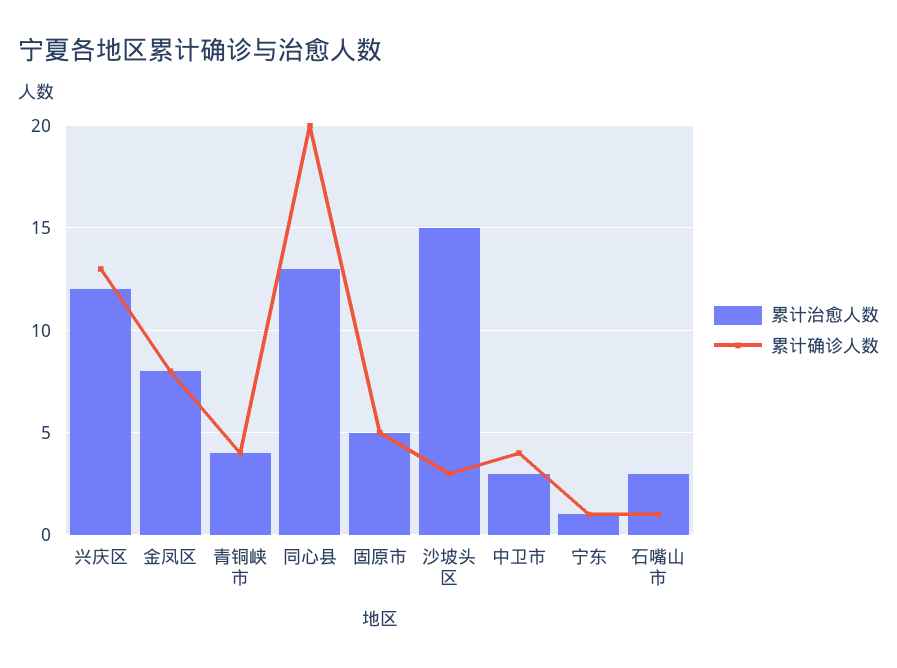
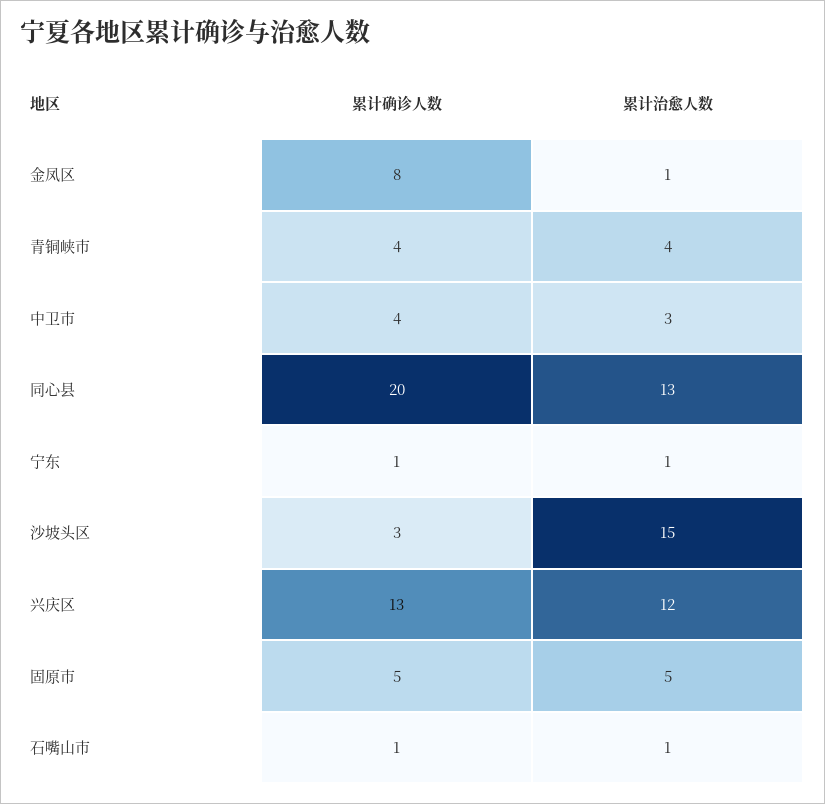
  {
    "累计治愈人数": {
      "兴庆区": 12,
-     "金凤区": 8,
+     "金凤区": 1,
      "青铜峡市": 4,
      "同心县": 13,
      "固原市": 5,
      "沙坡头区": 15,
      "中卫市": 3,
      "宁东": 1,
-     "石嘴山市": 3
+     "石嘴山市": 1
    },
    "累计确诊人数": {
      "兴庆区": 13,
      "金凤区": 8,
      "青铜峡市": 4,
      "同心县": 20,
      "固原市": 5,
      "沙坡头区": 3,
      "中卫市": 4,
      "宁东": 1,
      "石嘴山市": 1
    }
  }

